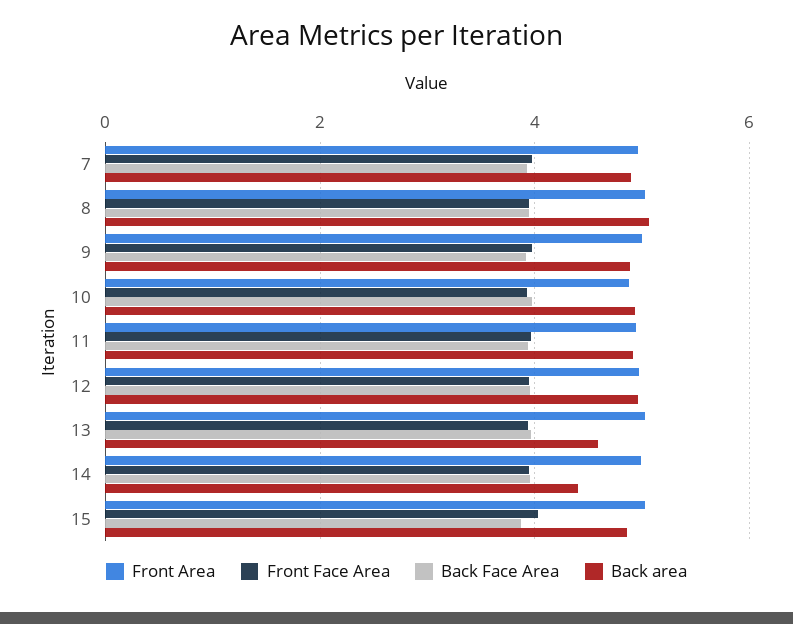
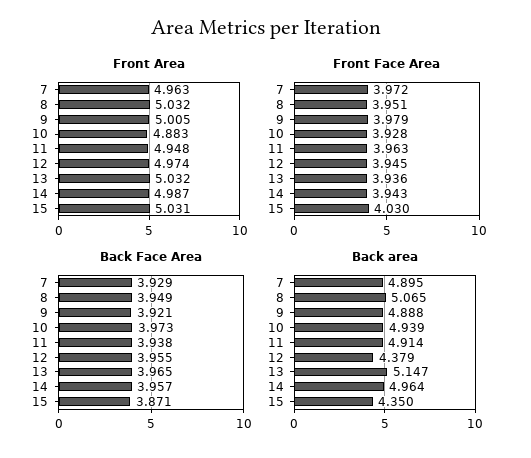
  {
    "Front Area": {
      "7": 4.963,
      "8": 5.032,
      "9": 5.005,
      "10": 4.883,
      "11": 4.948,
      "12": 4.974,
      "13": 5.032,
      "14": 4.987,
      "15": 5.031
    },
    "Front Face Area": {
      "7": 3.972,
      "8": 3.951,
      "9": 3.979,
      "10": 3.928,
      "11": 3.963,
      "12": 3.945,
      "13": 3.936,
      "14": 3.943,
      "15": 4.03
    },
    "Back Face Area": {
      "7": 3.929,
      "8": 3.949,
      "9": 3.921,
      "10": 3.973,
      "11": 3.938,
      "12": 3.955,
      "13": 3.965,
      "14": 3.957,
      "15": 3.871
    },
    "Back area": {
      "7": 4.895,
      "8": 5.065,
      "9": 4.888,
      "10": 4.939,
      "11": 4.914,
-     "12": 5,
+     "12": 4.379,
-     "13": 4.6,
+     "13": 5.147,
-     "14": 4.4,
+     "14": 4.964,
-     "15": 4.8
+     "15": 4.35
    }
  }

